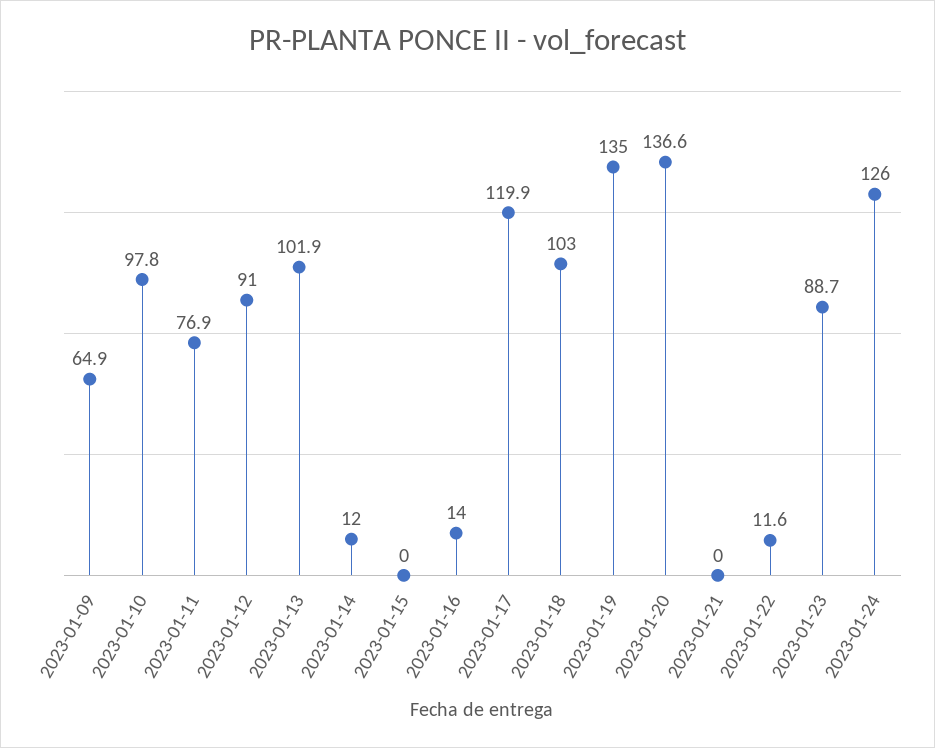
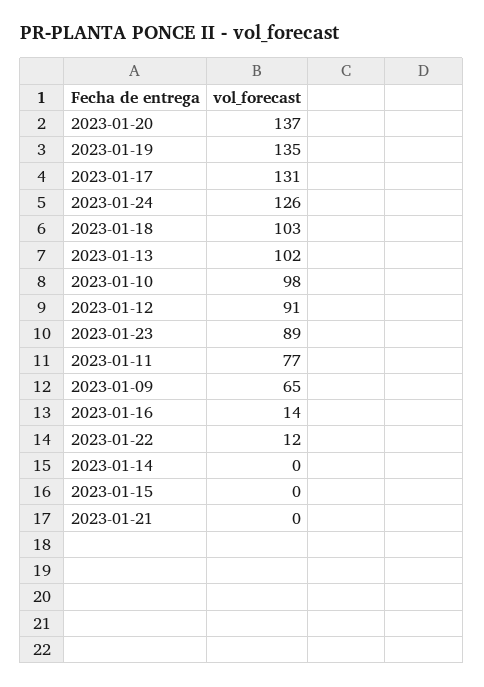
  {
    "2023-01-09": 64.9,
    "2023-01-10": 97.8,
    "2023-01-11": 76.9,
    "2023-01-12": 91,
    "2023-01-13": 101.9,
-   "2023-01-14": 12,
+   "2023-01-14": 0,
    "2023-01-15": 0,
    "2023-01-16": 14,
-   "2023-01-17": 119.9,
+   "2023-01-17": 131,
    "2023-01-18": 103,
    "2023-01-19": 135,
    "2023-01-20": 136.6,
    "2023-01-21": 0,
    "2023-01-22": 11.6,
    "2023-01-23": 88.7,
    "2023-01-24": 126
  }

